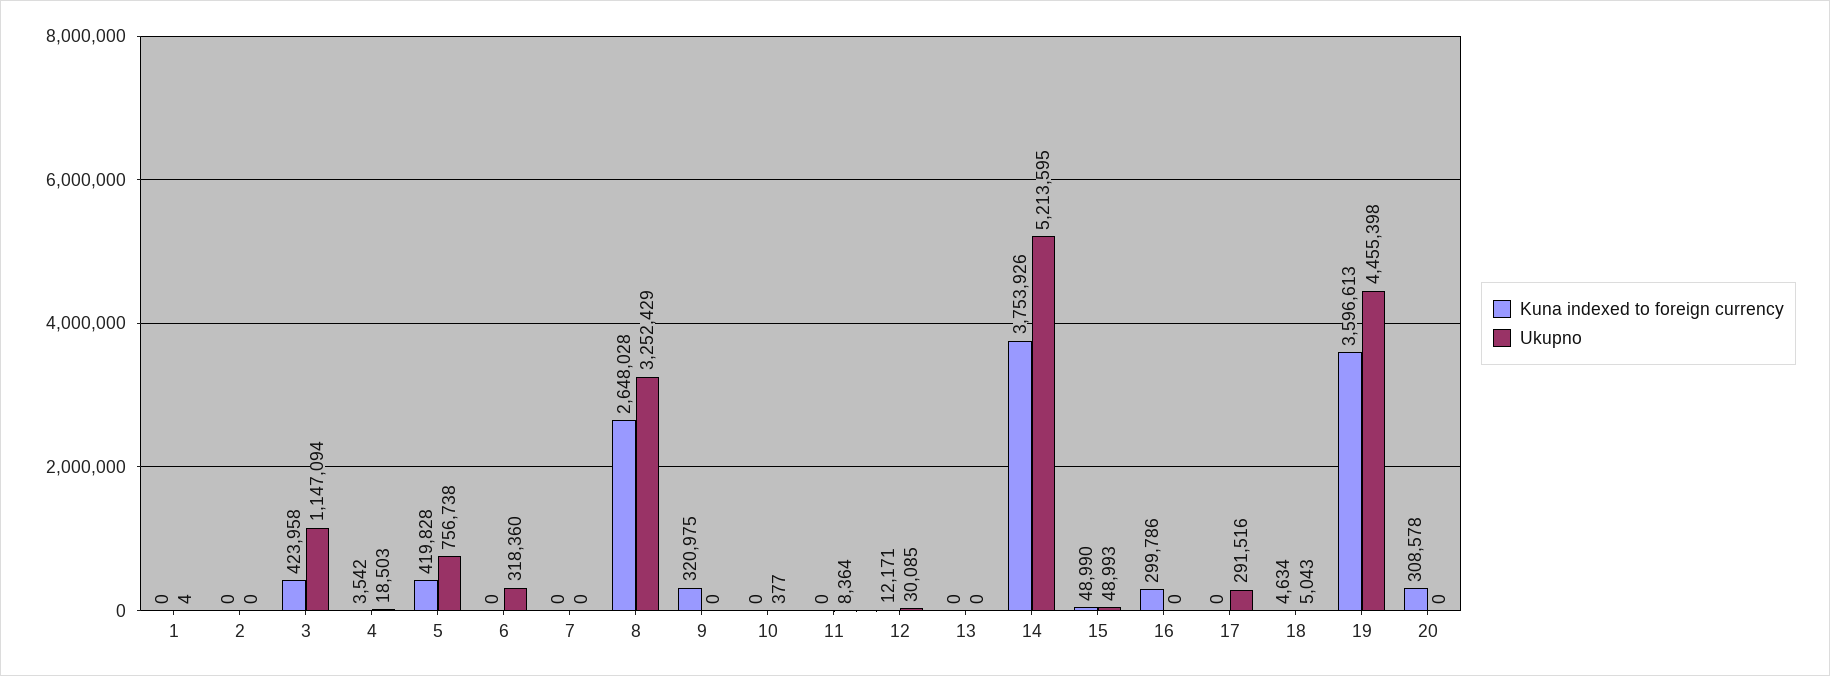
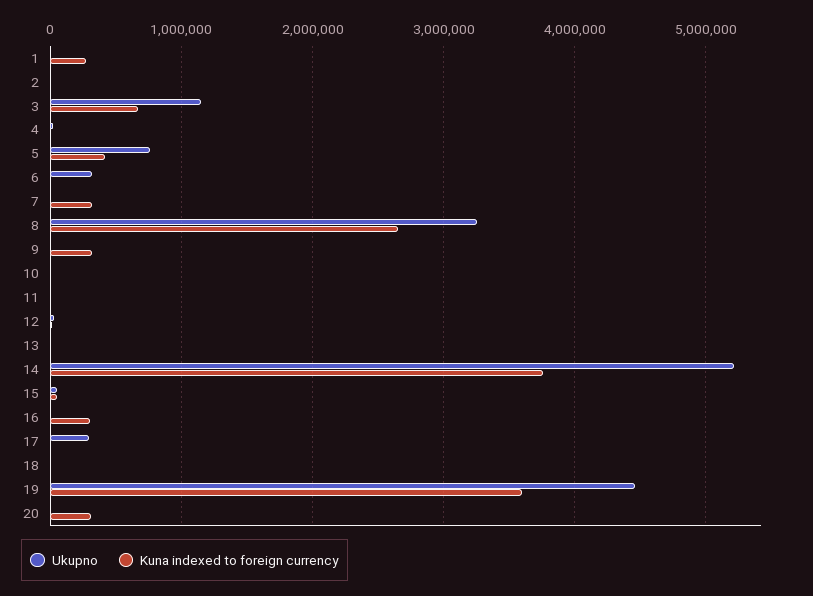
  {
    "Kuna indexed to foreign currency": {
-     "1": 0,
+     "1": 300000,
      "2": 0,
-     "3": 423958,
+     "3": 700000,
      "4": 3542,
      "5": 419828,
      "6": 0,
-     "7": 0,
+     "7": 300000,
      "8": 2648028,
      "9": 320975,
      "10": 0,
      "11": 0,
      "12": 12171,
      "13": 0,
      "14": 3753926,
      "15": 48990,
      "16": 299786,
      "17": 0,
      "18": 4634,
      "19": 3596613,
      "20": 308578
    },
    "Ukupno": {
      "1": 4,
      "2": 0,
      "3": 1147094,
      "4": 18503,
      "5": 756738,
      "6": 318360,
      "7": 0,
      "8": 3252429,
      "9": 0,
      "10": 377,
      "11": 8364,
      "12": 30085,
      "13": 0,
      "14": 5213595,
      "15": 48993,
      "16": 0,
      "17": 291516,
      "18": 5043,
      "19": 4455398,
      "20": 0
    }
  }

